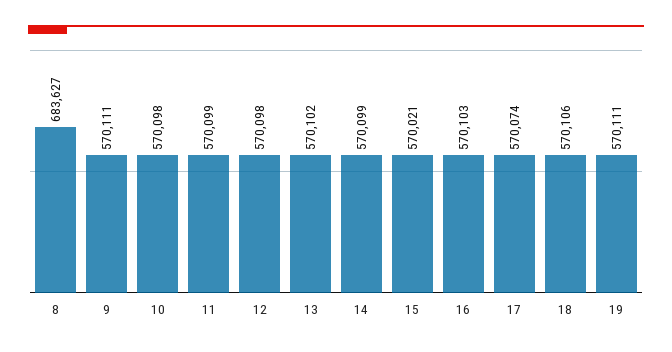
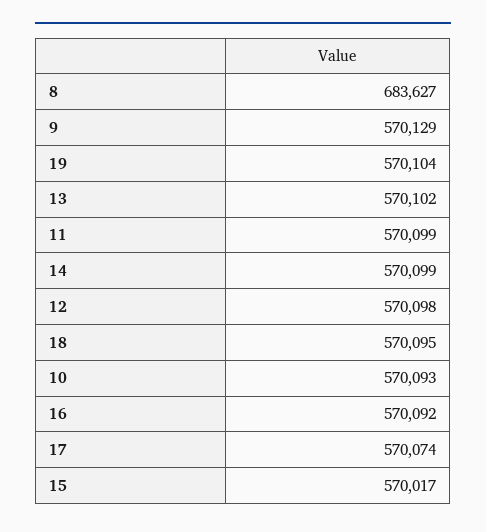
  {
    "8": 683627,
-   "9": 570111,
+   "9": 570129,
-   "10": 570098,
+   "10": 570093,
    "11": 570099,
    "12": 570098,
    "13": 570102,
    "14": 570099,
-   "15": 570021,
+   "15": 570017,
-   "16": 570103,
+   "16": 570092,
    "17": 570074,
-   "18": 570106,
+   "18": 570095,
-   "19": 570111
+   "19": 570104
  }

